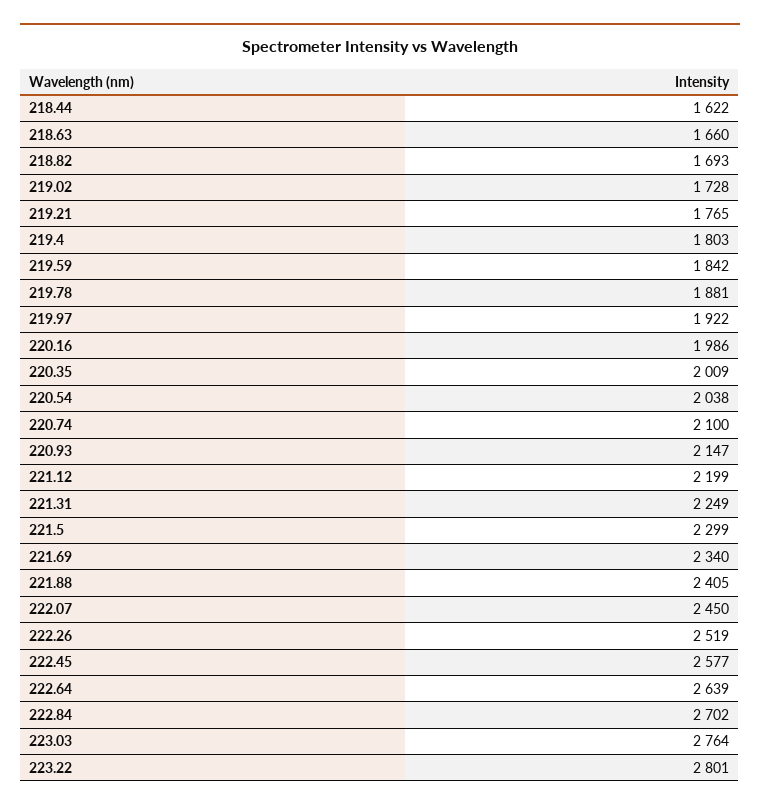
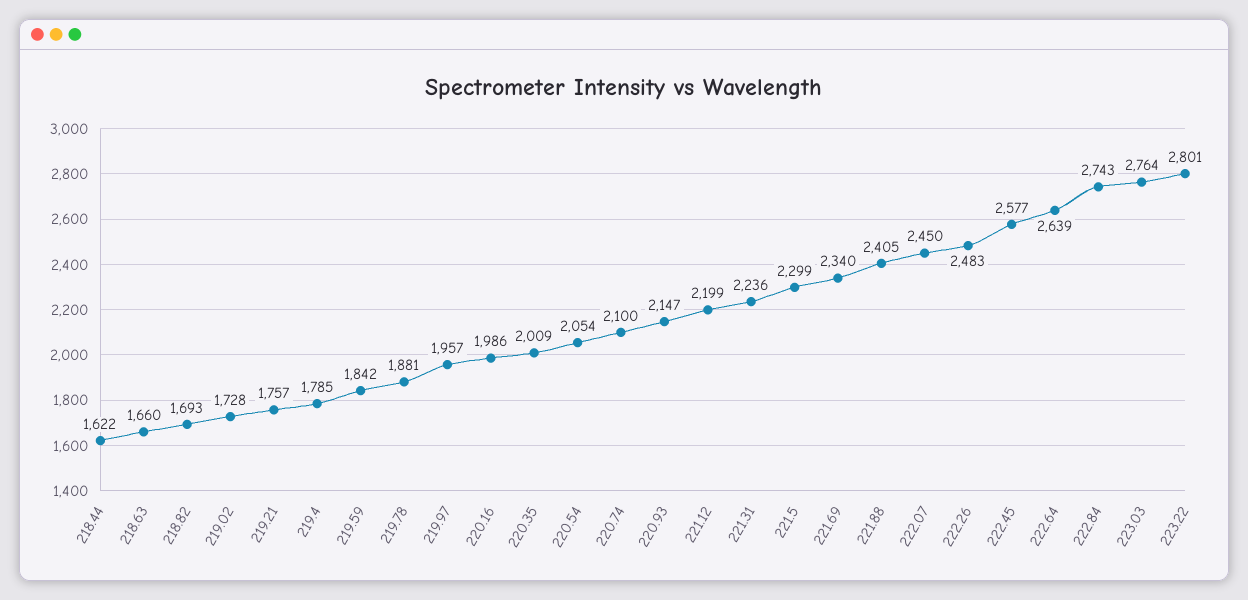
  {
    "218.44": 1622,
    "218.63": 1660,
    "218.82": 1693,
    "219.02": 1728,
-   "219.21": 1765,
+   "219.21": 1757,
-   "219.4": 1803,
+   "219.4": 1785,
    "219.59": 1842,
    "219.78": 1881,
-   "219.97": 1922,
+   "219.97": 1957,
    "220.16": 1986,
    "220.35": 2009,
-   "220.54": 2038,
+   "220.54": 2054,
    "220.74": 2100,
    "220.93": 2147,
    "221.12": 2199,
-   "221.31": 2249,
+   "221.31": 2236,
    "221.5": 2299,
    "221.69": 2340,
    "221.88": 2405,
    "222.07": 2450,
-   "222.26": 2519,
+   "222.26": 2483,
    "222.45": 2577,
    "222.64": 2639,
-   "222.84": 2702,
+   "222.84": 2743,
    "223.03": 2764,
    "223.22": 2801
  }

